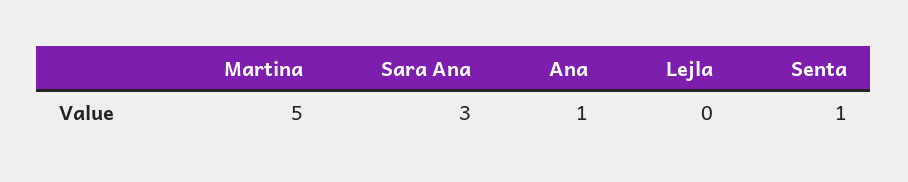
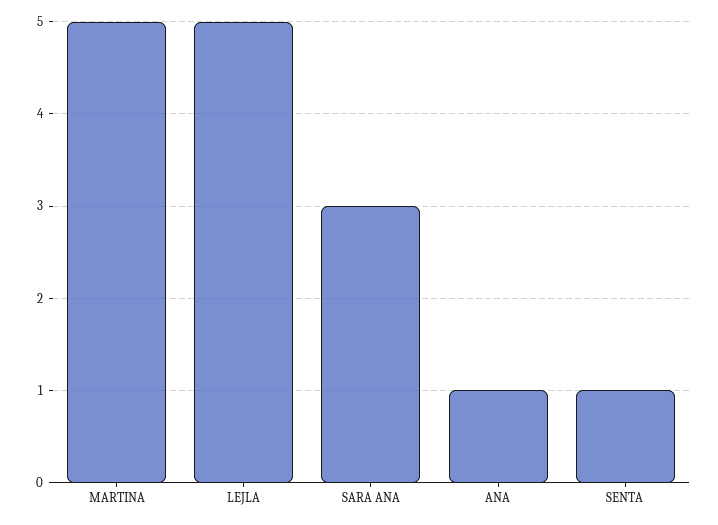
  {
    "Martina": 5,
    "Sara Ana": 3,
    "Ana": 1,
-   "Lejla": 0,
+   "Lejla": 5,
    "Senta": 1
  }

